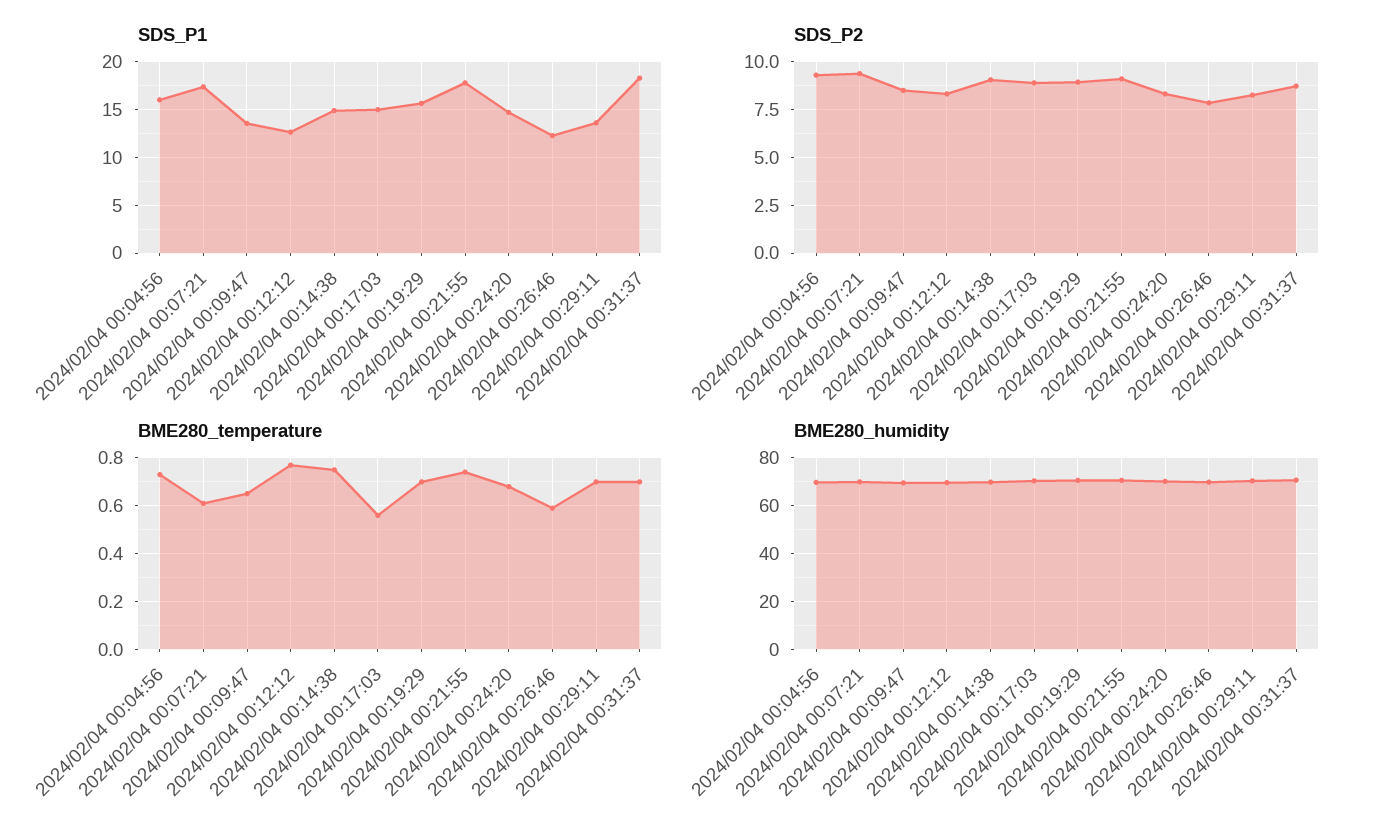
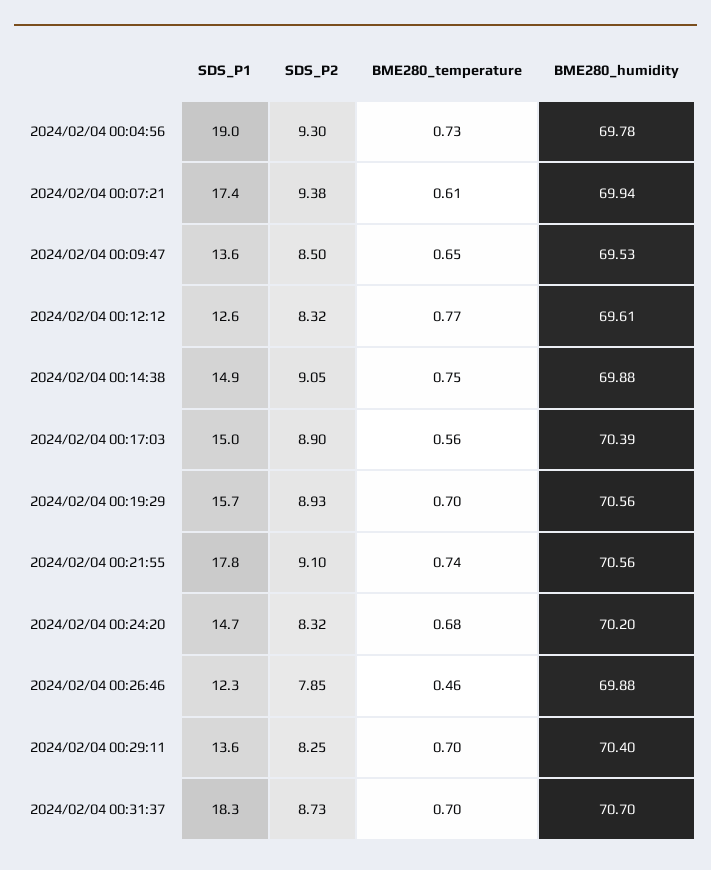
  {
    "SDS_P1": {
-     "2024/02/04 00:04:56": 16,
+     "2024/02/04 00:04:56": 19,
      "2024/02/04 00:07:21": 17.4,
      "2024/02/04 00:09:47": 13.6,
      "2024/02/04 00:12:12": 12.6,
      "2024/02/04 00:14:38": 14.9,
      "2024/02/04 00:17:03": 15,
      "2024/02/04 00:19:29": 15.7,
      "2024/02/04 00:21:55": 17.8,
      "2024/02/04 00:24:20": 14.7,
      "2024/02/04 00:26:46": 12.3,
      "2024/02/04 00:29:11": 13.6,
      "2024/02/04 00:31:37": 18.3
    },
    "SDS_P2": {
      "2024/02/04 00:04:56": 9.3,
      "2024/02/04 00:07:21": 9.38,
      "2024/02/04 00:09:47": 8.5,
      "2024/02/04 00:12:12": 8.32,
      "2024/02/04 00:14:38": 9.05,
      "2024/02/04 00:17:03": 8.9,
      "2024/02/04 00:19:29": 8.93,
      "2024/02/04 00:21:55": 9.1,
      "2024/02/04 00:24:20": 8.32,
      "2024/02/04 00:26:46": 7.85,
      "2024/02/04 00:29:11": 8.25,
      "2024/02/04 00:31:37": 8.73
    },
    "BME280_temperature": {
      "2024/02/04 00:04:56": 0.73,
      "2024/02/04 00:07:21": 0.61,
      "2024/02/04 00:09:47": 0.65,
      "2024/02/04 00:12:12": 0.77,
      "2024/02/04 00:14:38": 0.75,
      "2024/02/04 00:17:03": 0.56,
      "2024/02/04 00:19:29": 0.7,
      "2024/02/04 00:21:55": 0.74,
      "2024/02/04 00:24:20": 0.68,
-     "2024/02/04 00:26:46": 0.6,
+     "2024/02/04 00:26:46": 0.46,
      "2024/02/04 00:29:11": 0.7,
      "2024/02/04 00:31:37": 0.7
    },
    "BME280_humidity": {
      "2024/02/04 00:04:56": 69.78,
      "2024/02/04 00:07:21": 69.94,
      "2024/02/04 00:09:47": 69.53,
      "2024/02/04 00:12:12": 69.61,
      "2024/02/04 00:14:38": 69.88,
      "2024/02/04 00:17:03": 70.39,
      "2024/02/04 00:19:29": 70.56,
      "2024/02/04 00:21:55": 70.56,
      "2024/02/04 00:24:20": 70.2,
      "2024/02/04 00:26:46": 69.88,
      "2024/02/04 00:29:11": 70.4,
      "2024/02/04 00:31:37": 70.7
    }
  }

